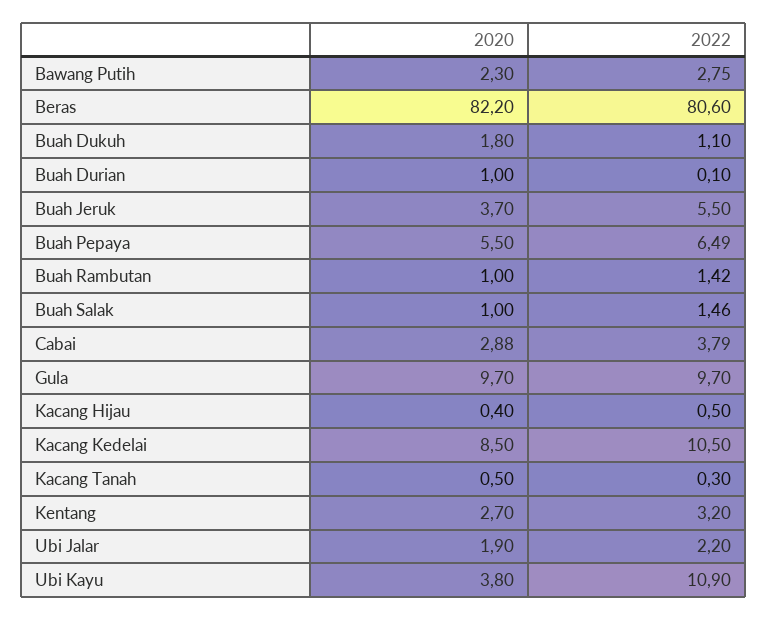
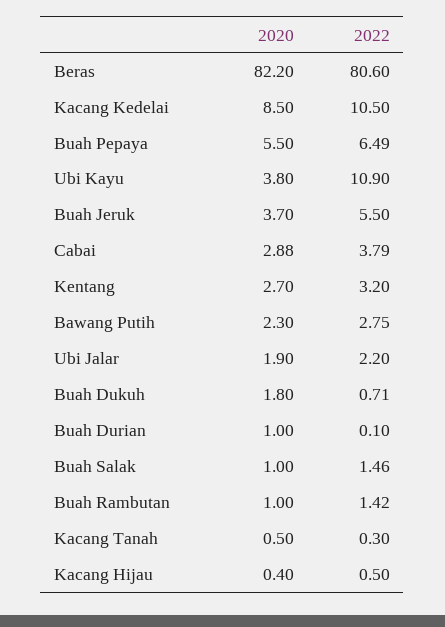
  {
    "2020": {
      "Bawang Putih": 2.3,
      "Beras": 82.2,
      "Buah Dukuh": 1.8,
      "Buah Durian": 1,
      "Buah Jeruk": 3.7,
      "Buah Pepaya": 5.5,
      "Buah Rambutan": 1,
      "Buah Salak": 1,
      "Cabai": 2.88,
-     "Gula": 9.7,
      "Kacang Hijau": 0.4,
      "Kacang Kedelai": 8.5,
      "Kacang Tanah": 0.5,
      "Kentang": 2.7,
      "Ubi Jalar": 1.9,
      "Ubi Kayu": 3.8
    },
    "2022": {
      "Bawang Putih": 2.75,
      "Beras": 80.6,
-     "Buah Dukuh": 1.1,
+     "Buah Dukuh": 0.71,
      "Buah Durian": 0.1,
      "Buah Jeruk": 5.5,
      "Buah Pepaya": 6.49,
      "Buah Rambutan": 1.42,
      "Buah Salak": 1.46,
      "Cabai": 3.79,
-     "Gula": 9.7,
      "Kacang Hijau": 0.5,
      "Kacang Kedelai": 10.5,
      "Kacang Tanah": 0.3,
      "Kentang": 3.2,
      "Ubi Jalar": 2.2,
      "Ubi Kayu": 10.9
    }
  }

